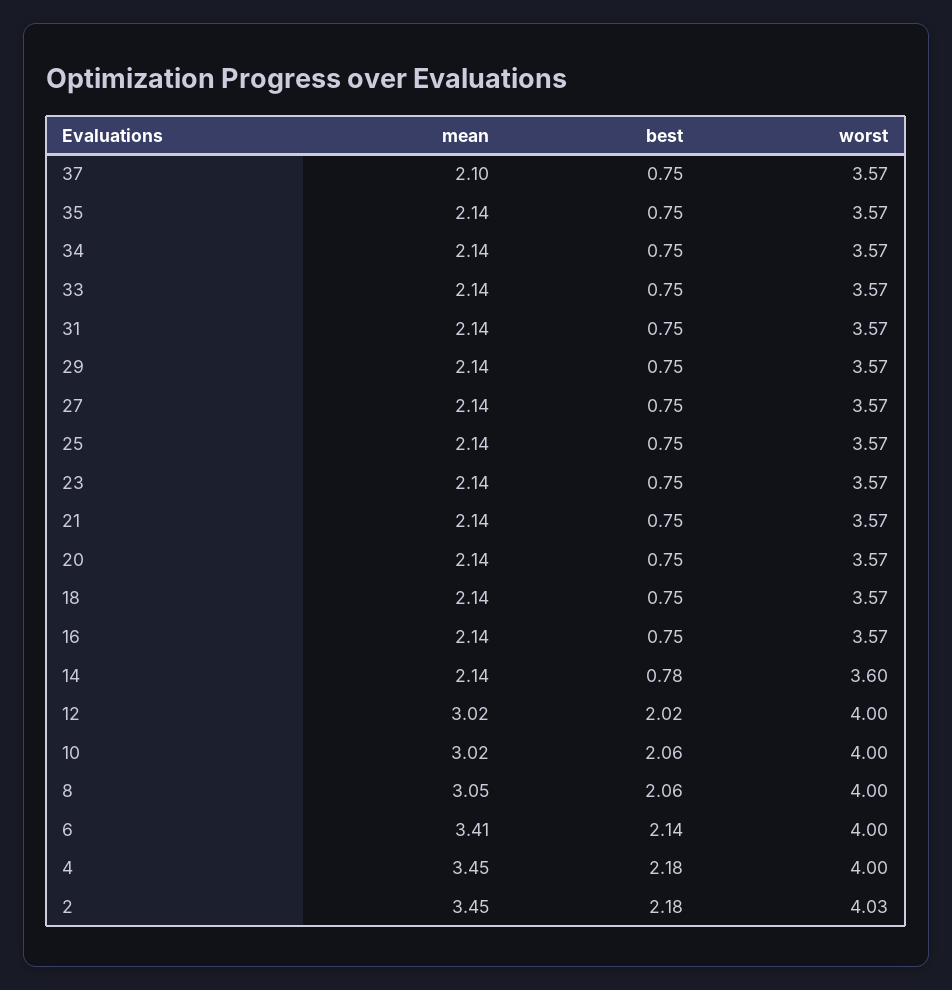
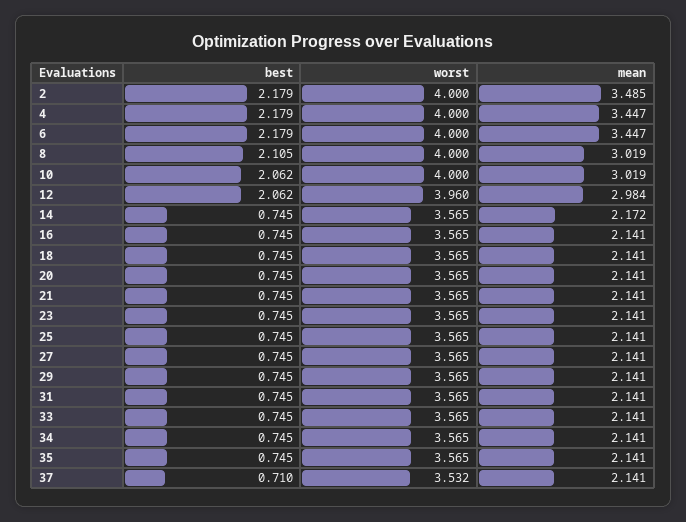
  {
    "mean": {
-     "37": 2.1,
+     "37": 2.141,
      "35": 2.141,
      "34": 2.141,
      "33": 2.141,
      "31": 2.141,
      "29": 2.141,
      "27": 2.141,
      "25": 2.141,
      "23": 2.141,
      "21": 2.141,
      "20": 2.141,
      "18": 2.141,
      "16": 2.141,
-     "14": 2.14,
+     "14": 2.172,
-     "12": 3.02,
+     "12": 2.984,
      "10": 3.019,
-     "8": 3.05,
+     "8": 3.019,
-     "6": 3.41,
+     "6": 3.447,
      "4": 3.447,
-     "2": 3.45
+     "2": 3.485
    },
    "best": {
-     "37": 0.75,
+     "37": 0.71,
      "35": 0.745,
      "34": 0.745,
      "33": 0.745,
      "31": 0.745,
      "29": 0.745,
      "27": 0.745,
      "25": 0.745,
      "23": 0.745,
      "21": 0.745,
      "20": 0.745,
      "18": 0.745,
      "16": 0.745,
-     "14": 0.78,
+     "14": 0.745,
-     "12": 2.02,
+     "12": 2.062,
      "10": 2.062,
-     "8": 2.06,
+     "8": 2.105,
-     "6": 2.14,
+     "6": 2.179,
      "4": 2.179,
      "2": 2.179
    },
    "worst": {
-     "37": 3.57,
+     "37": 3.532,
      "35": 3.565,
      "34": 3.565,
      "33": 3.565,
      "31": 3.565,
      "29": 3.565,
      "27": 3.565,
      "25": 3.565,
      "23": 3.565,
      "21": 3.565,
      "20": 3.565,
      "18": 3.565,
      "16": 3.565,
-     "14": 3.6,
+     "14": 3.565,
-     "12": 4,
+     "12": 3.96,
      "10": 4,
      "8": 4,
      "6": 4,
      "4": 4,
-     "2": 4.03
+     "2": 4
    }
  }

